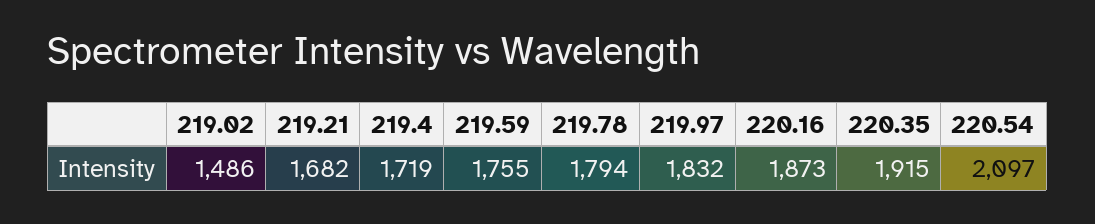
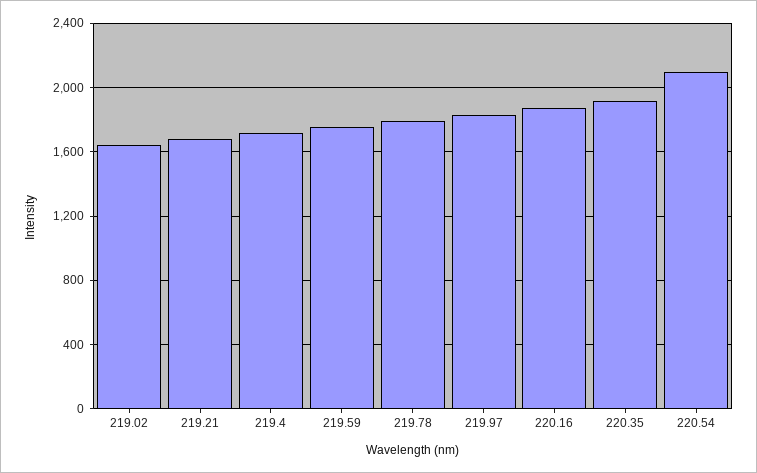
  {
-   "219.02": 1486,
+   "219.02": 1650,
    "219.21": 1682,
    "219.4": 1719,
    "219.59": 1755,
    "219.78": 1794,
    "219.97": 1832,
    "220.16": 1873,
    "220.35": 1915,
    "220.54": 2097
  }

